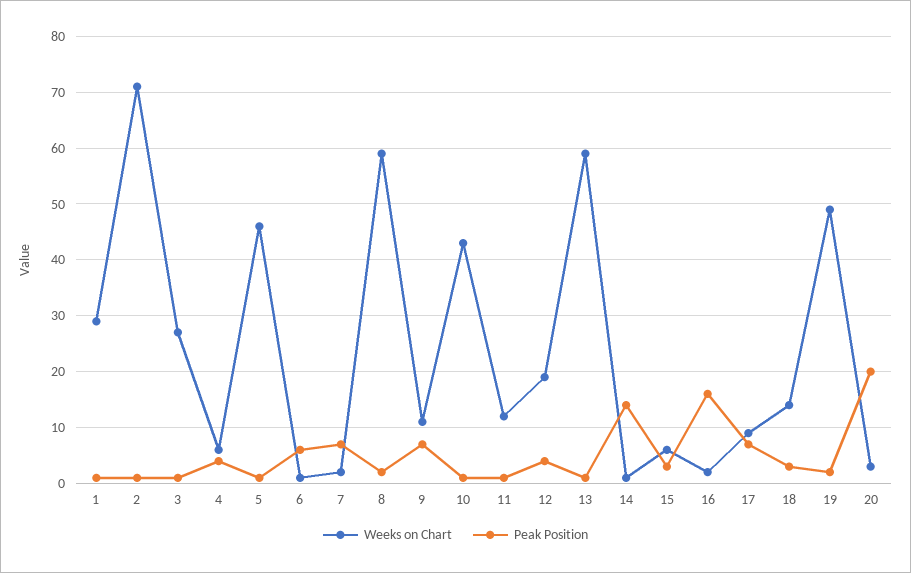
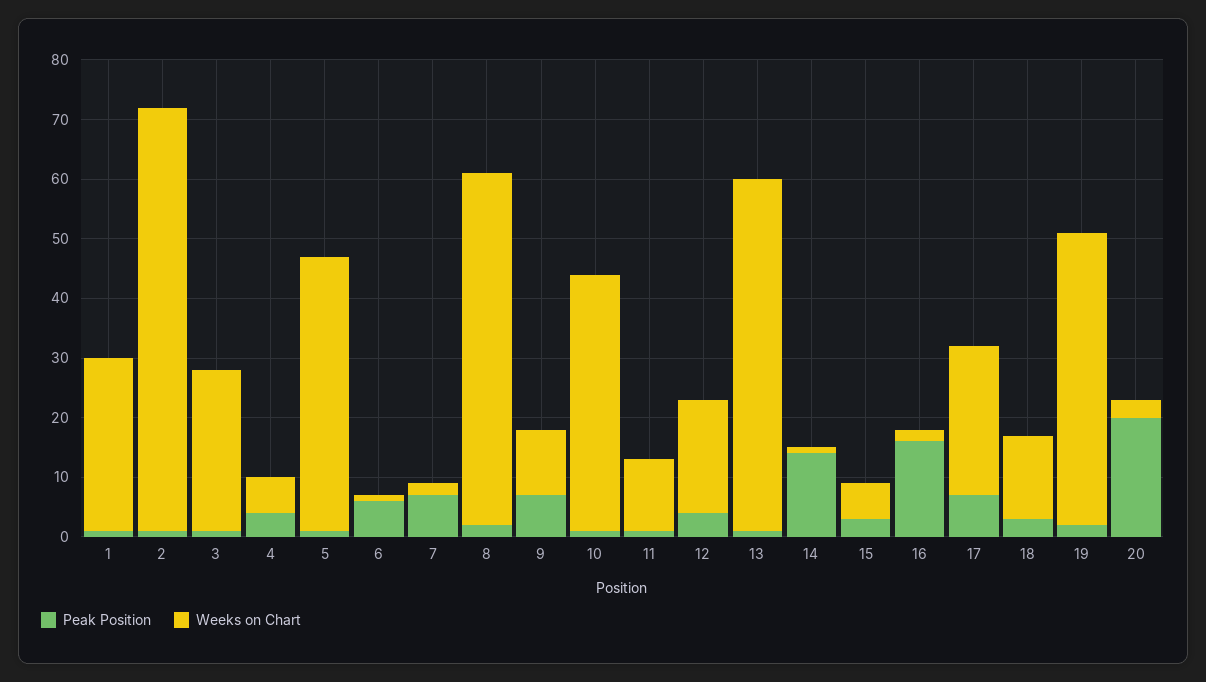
  {
    "Weeks on Chart": {
      "1": 30,
      "2": 70,
      "3": 25,
      "4": 5,
      "5": 45,
      "6": 0,
      "7": 0,
      "8": 60,
      "9": 10,
      "10": 45,
      "11": 10,
      "12": 20,
      "13": 60,
      "14": 0,
      "15": 5,
      "16": 0,
-     "17": 10,
+     "17": 25,
      "18": 15,
      "19": 50,
      "20": 5
    },
    "Peak Position": {
      "1": 0,
      "2": 0,
      "3": 0,
      "4": 5,
      "5": 0,
      "6": 5,
      "7": 5,
      "8": 0,
      "9": 5,
      "10": 0,
      "11": 0,
      "12": 5,
      "13": 0,
      "14": 15,
      "15": 5,
      "16": 15,
      "17": 5,
      "18": 5,
      "19": 0,
      "20": 20
    }
  }

